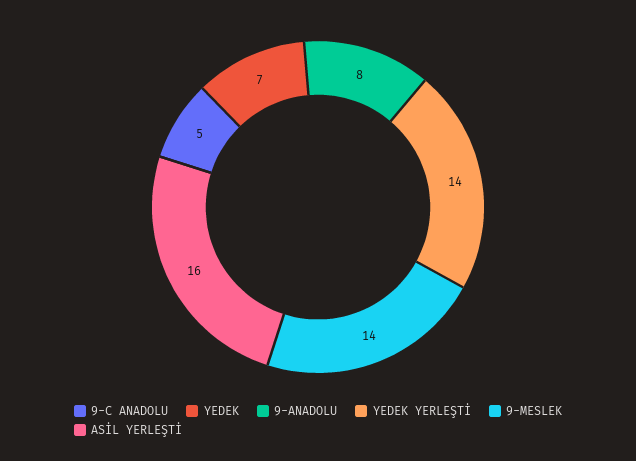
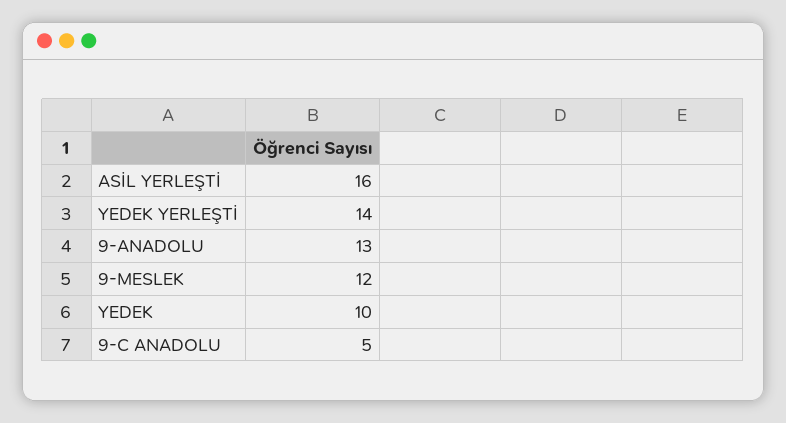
  {
    "9-C ANADOLU": 5,
-   "YEDEK": 7,
+   "YEDEK": 10,
-   "9-ANADOLU": 8,
+   "9-ANADOLU": 13,
    "YEDEK YERLEŞTİ": 14,
-   "9-MESLEK": 14,
+   "9-MESLEK": 12,
    "ASİL YERLEŞTİ": 16
  }

